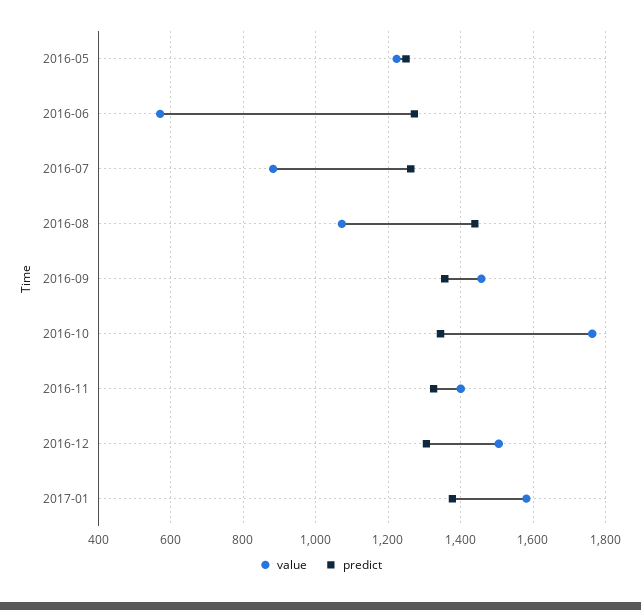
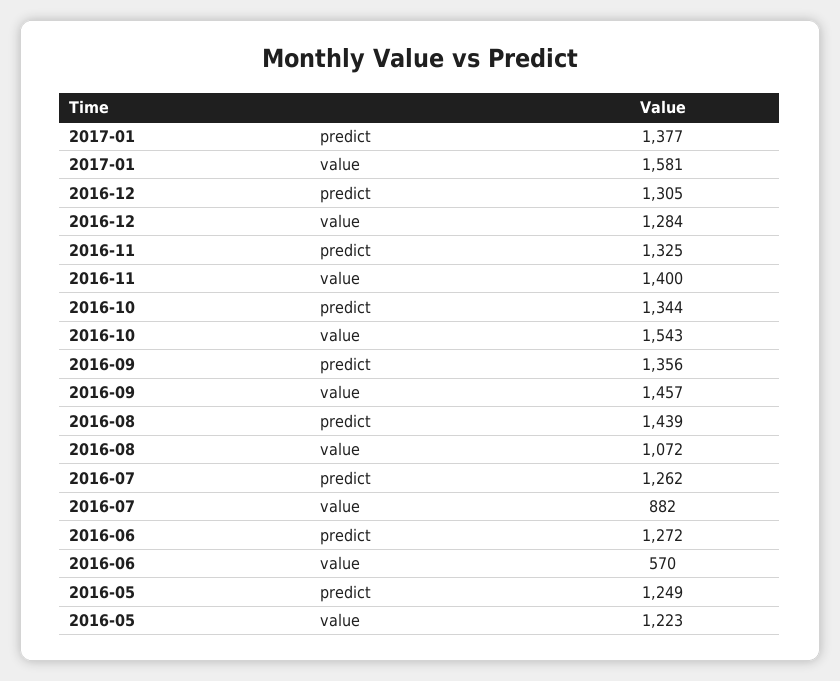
  {
    "value": {
      "2016-05": 1223,
      "2016-06": 570,
      "2016-07": 882,
      "2016-08": 1072,
      "2016-09": 1457,
-     "2016-10": 1760,
+     "2016-10": 1543,
      "2016-11": 1400,
-     "2016-12": 1500,
+     "2016-12": 1284,
      "2017-01": 1581
    },
    "predict": {
      "2016-05": 1249,
      "2016-06": 1272,
      "2016-07": 1262,
      "2016-08": 1439,
      "2016-09": 1356,
      "2016-10": 1344,
      "2016-11": 1325,
      "2016-12": 1305,
      "2017-01": 1377
    }
  }

